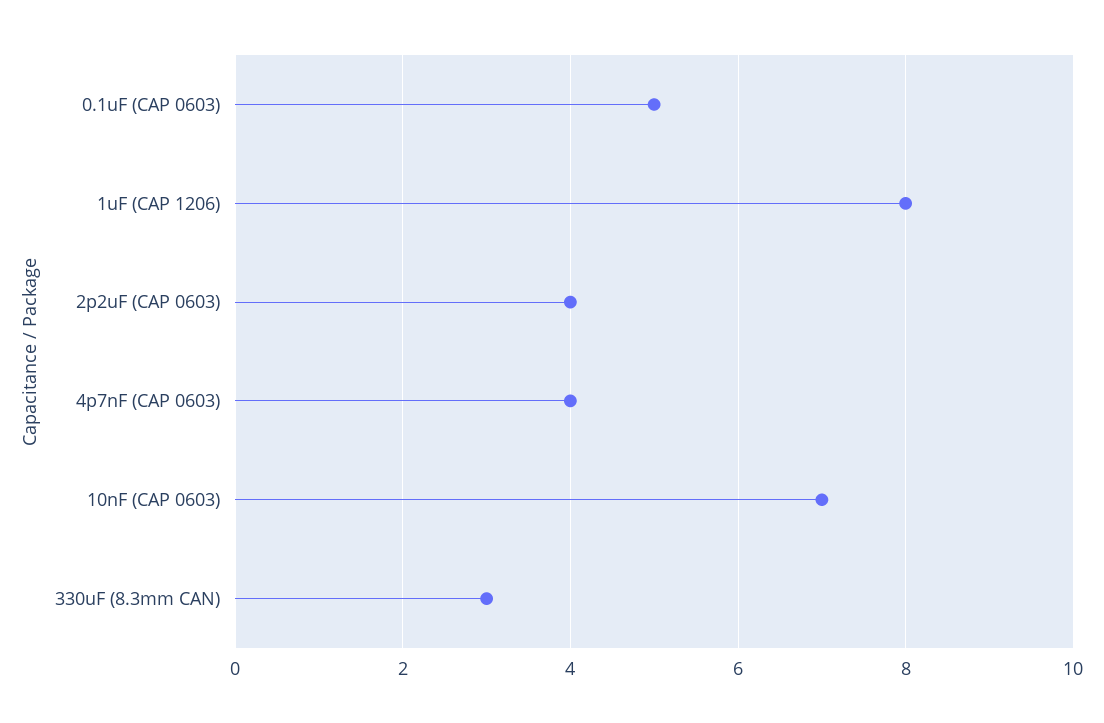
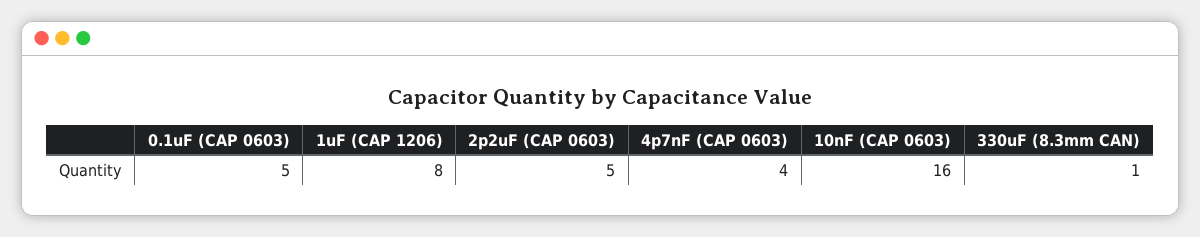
  {
    "0.1uF (CAP 0603)": 5,
    "1uF (CAP 1206)": 8,
-   "2p2uF (CAP 0603)": 4,
+   "2p2uF (CAP 0603)": 5,
    "4p7nF (CAP 0603)": 4,
-   "10nF (CAP 0603)": 7,
+   "10nF (CAP 0603)": 16,
-   "330uF (8.3mm CAN)": 3
+   "330uF (8.3mm CAN)": 1
  }

